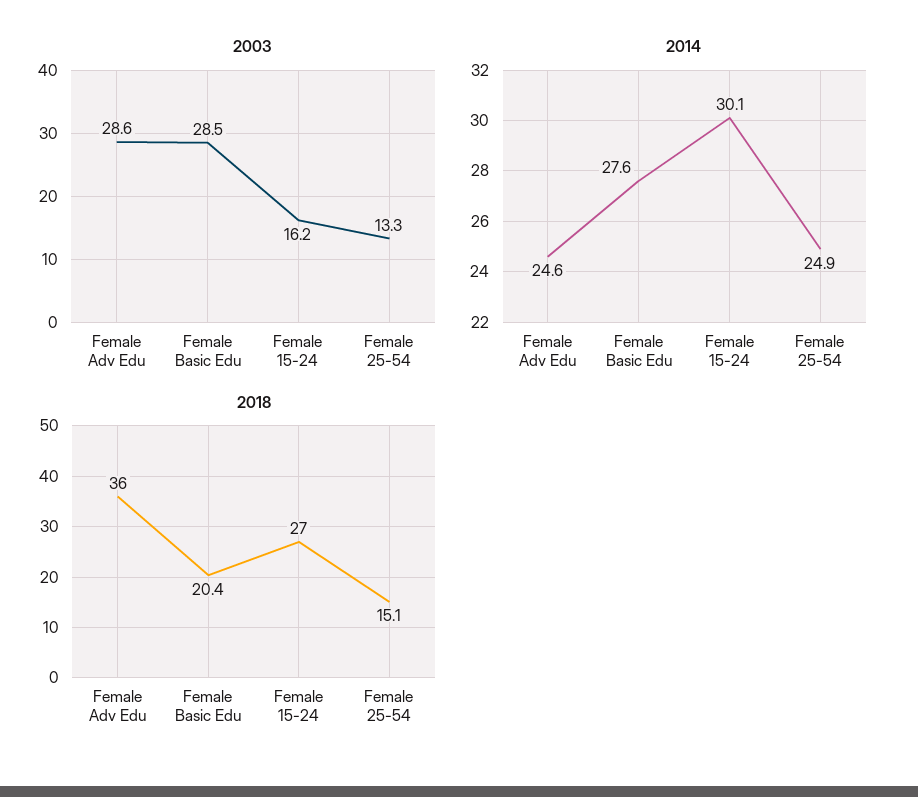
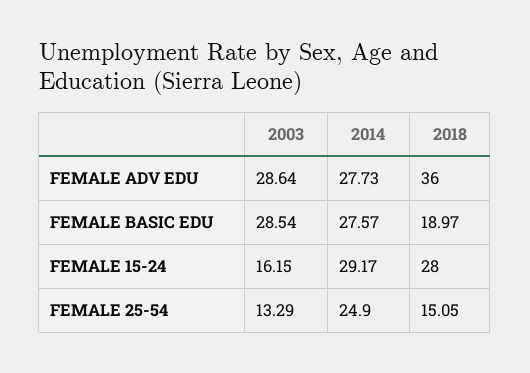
  {
    "2003": {
      "Female Adv Edu": 28.64,
      "Female Basic Edu": 28.54,
      "Female 15-24": 16.15,
      "Female 25-54": 13.29
    },
    "2014": {
-     "Female Adv Edu": 24.6,
+     "Female Adv Edu": 27.73,
      "Female Basic Edu": 27.57,
-     "Female 15-24": 30.1,
+     "Female 15-24": 29.17,
      "Female 25-54": 24.9
    },
    "2018": {
      "Female Adv Edu": 36,
-     "Female Basic Edu": 20.4,
+     "Female Basic Edu": 18.97,
-     "Female 15-24": 27,
+     "Female 15-24": 28,
      "Female 25-54": 15.05
    }
  }

